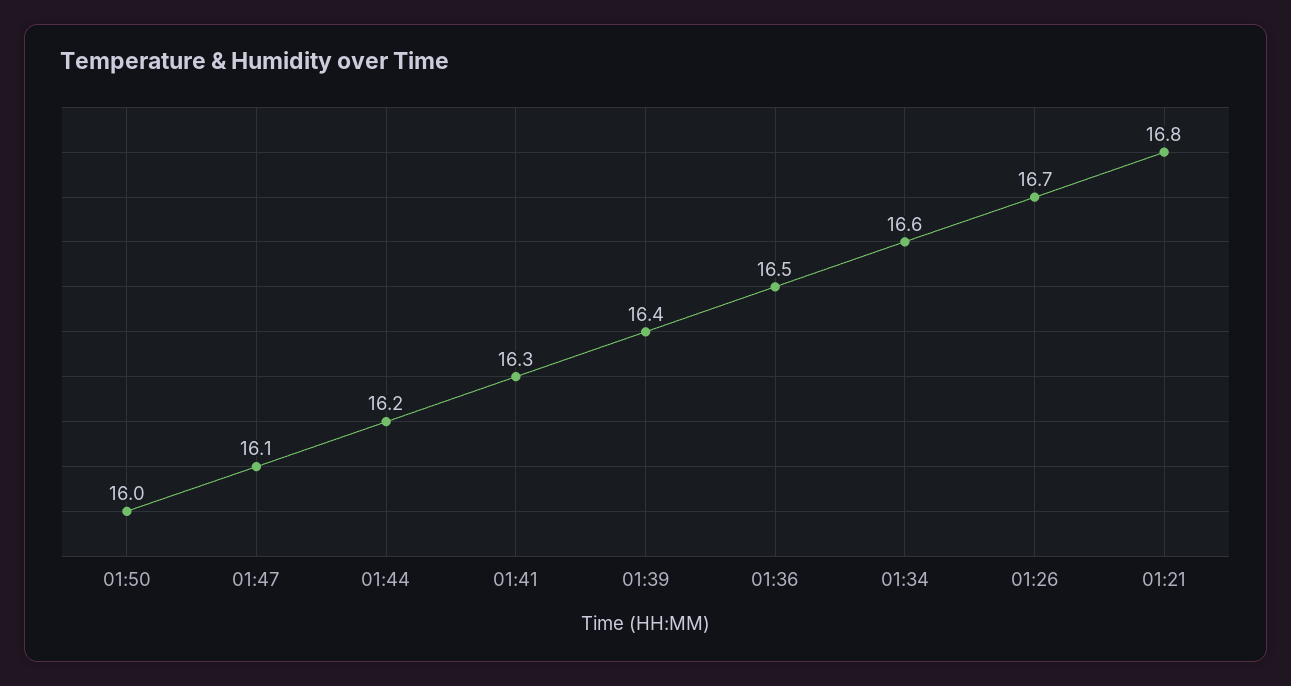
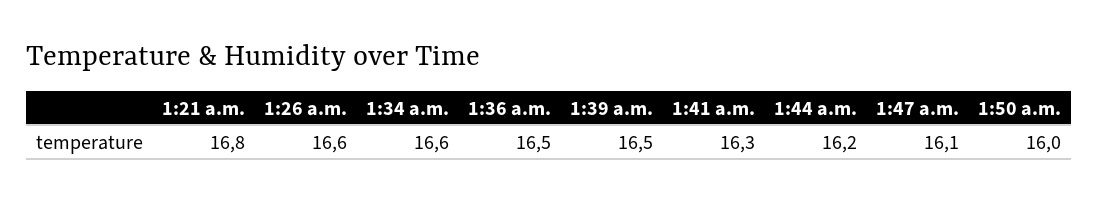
  {
    "01:50": 16,
    "01:47": 16.1,
    "01:44": 16.2,
    "01:41": 16.3,
-   "01:39": 16.4,
+   "01:39": 16.5,
    "01:36": 16.5,
    "01:34": 16.6,
-   "01:26": 16.7,
+   "01:26": 16.6,
    "01:21": 16.8
  }

